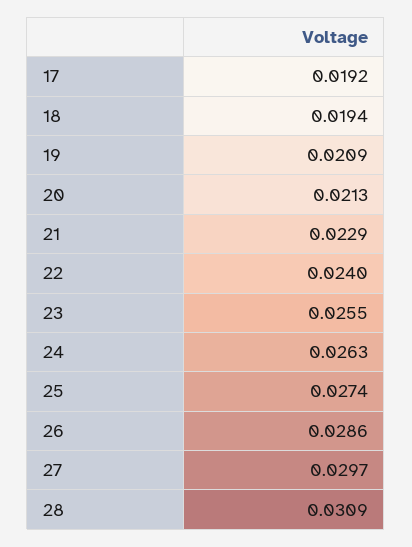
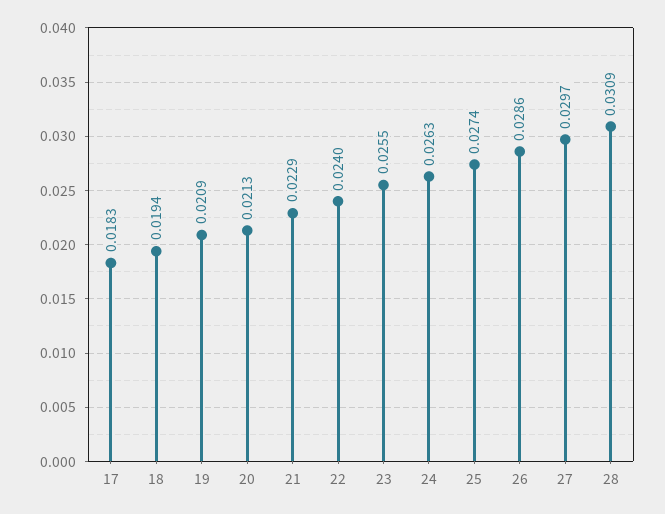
  {
-   "17": 0.0192,
+   "17": 0.0183,
    "18": 0.0194,
    "19": 0.0209,
    "20": 0.0213,
    "21": 0.0229,
    "22": 0.024,
    "23": 0.0255,
    "24": 0.0263,
    "25": 0.0274,
    "26": 0.0286,
    "27": 0.0297,
    "28": 0.0309
  }

